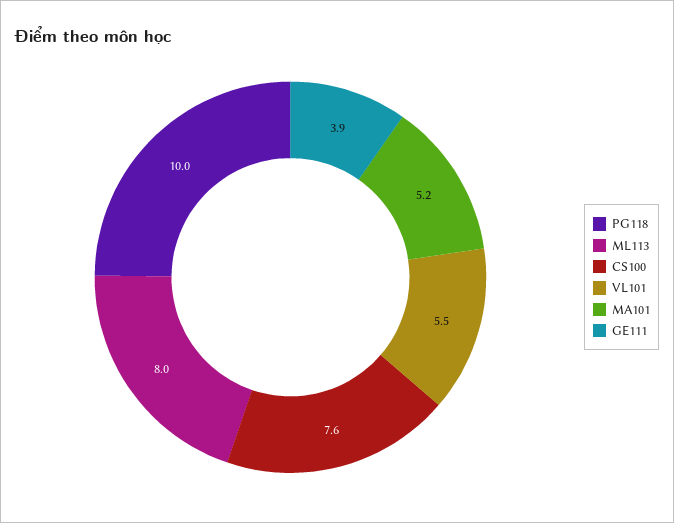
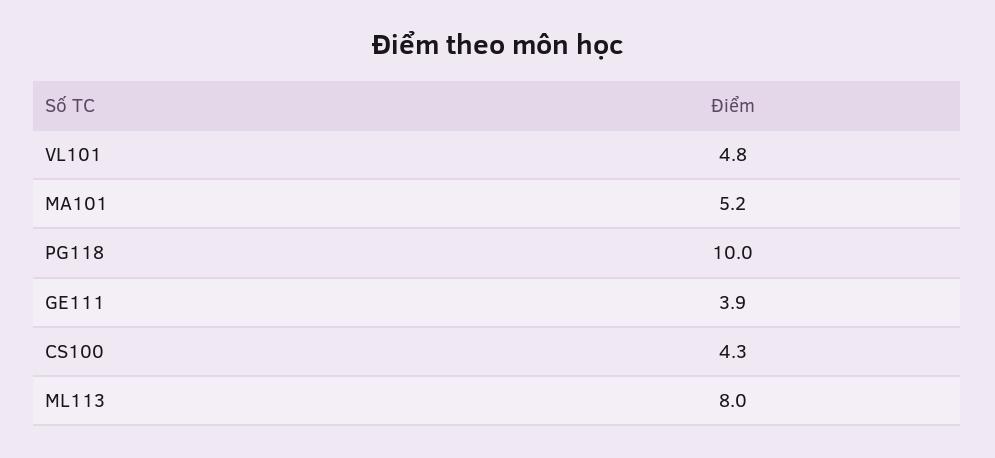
  {
    "PG118": 10,
    "ML113": 8,
-   "CS100": 7.6,
+   "CS100": 4.3,
-   "VL101": 5.5,
+   "VL101": 4.8,
    "MA101": 5.2,
    "GE111": 3.9
  }

